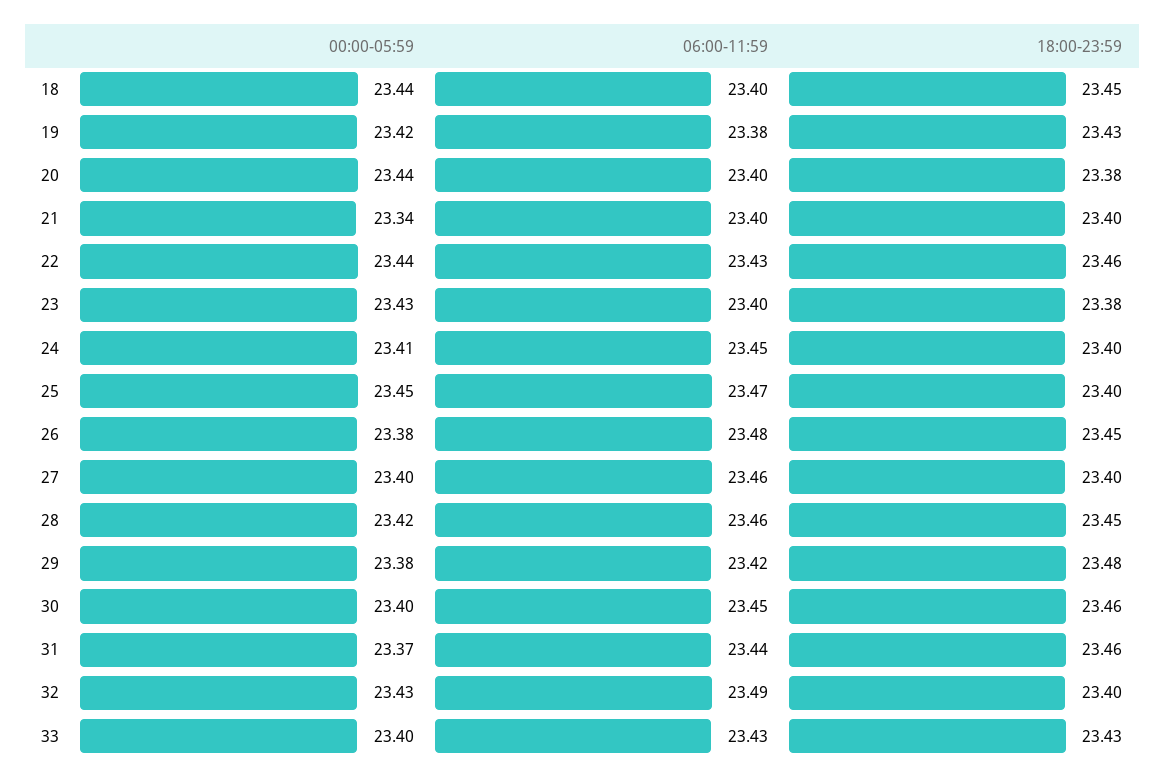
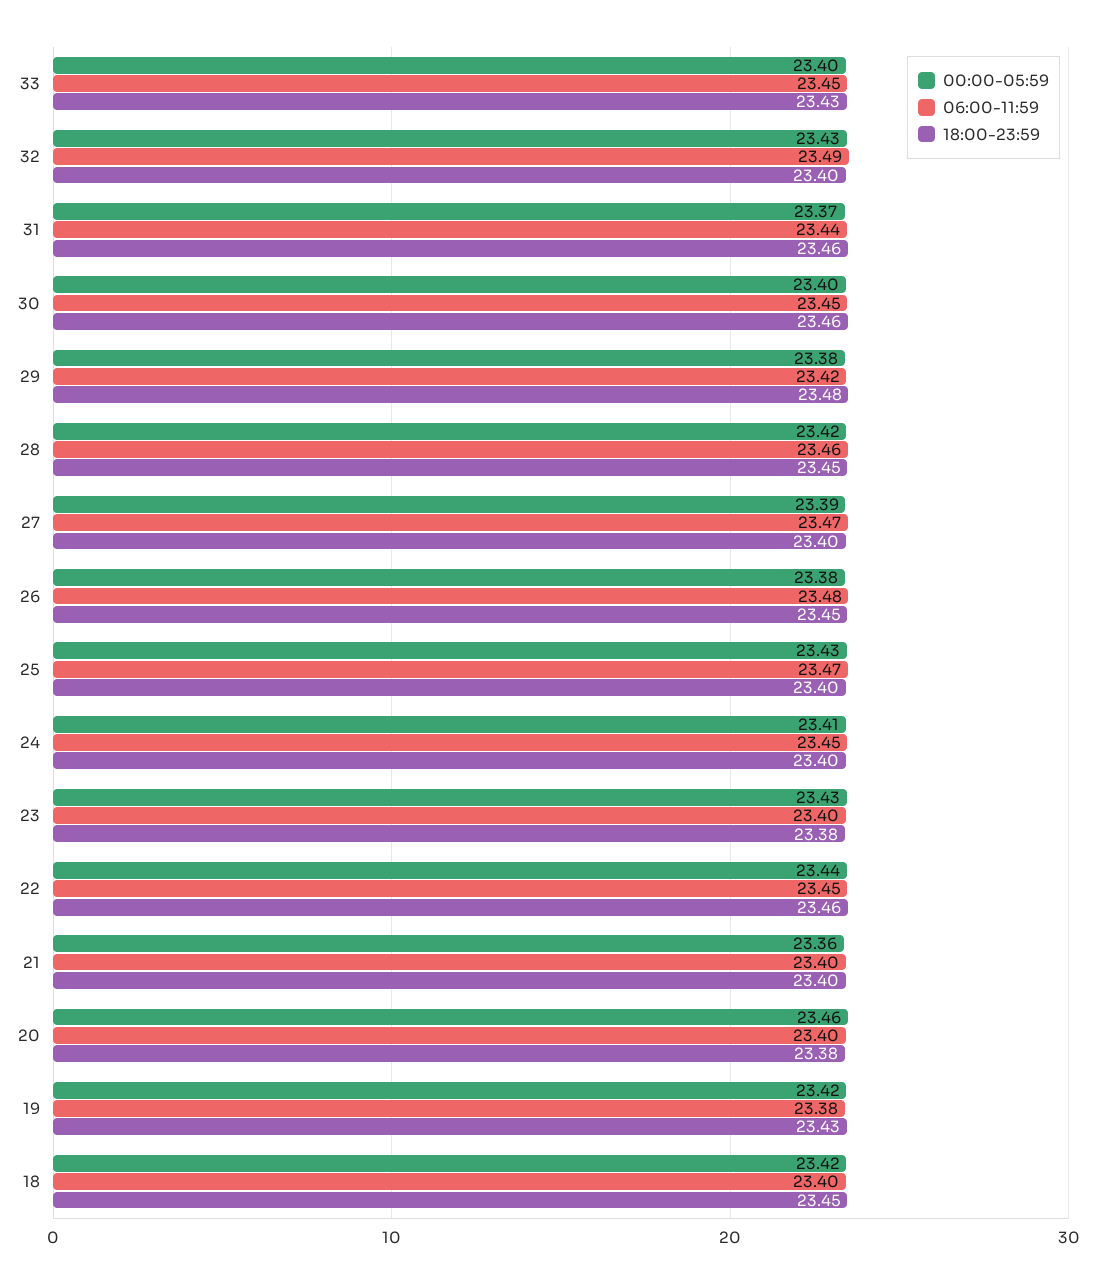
  {
    "00:00-05:59": {
-     "18": 23.44,
+     "18": 23.42,
      "19": 23.42,
-     "20": 23.44,
+     "20": 23.46,
-     "21": 23.34,
+     "21": 23.36,
      "22": 23.44,
      "23": 23.43,
      "24": 23.41,
-     "25": 23.45,
+     "25": 23.43,
      "26": 23.38,
-     "27": 23.4,
+     "27": 23.39,
      "28": 23.42,
      "29": 23.38,
      "30": 23.4,
      "31": 23.37,
      "32": 23.43,
      "33": 23.4
    },
    "06:00-11:59": {
      "18": 23.4,
      "19": 23.38,
      "20": 23.4,
      "21": 23.4,
-     "22": 23.43,
+     "22": 23.45,
      "23": 23.4,
      "24": 23.45,
      "25": 23.47,
      "26": 23.48,
-     "27": 23.46,
+     "27": 23.47,
      "28": 23.46,
      "29": 23.42,
      "30": 23.45,
      "31": 23.44,
      "32": 23.49,
-     "33": 23.43
+     "33": 23.45
    },
    "18:00-23:59": {
      "18": 23.45,
      "19": 23.43,
      "20": 23.38,
      "21": 23.4,
      "22": 23.46,
      "23": 23.38,
      "24": 23.4,
      "25": 23.4,
      "26": 23.45,
      "27": 23.4,
      "28": 23.45,
      "29": 23.48,
      "30": 23.46,
      "31": 23.46,
      "32": 23.4,
      "33": 23.43
    }
  }

